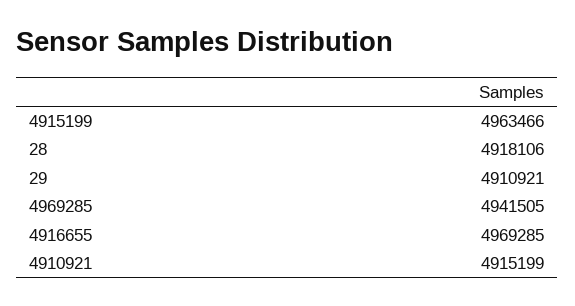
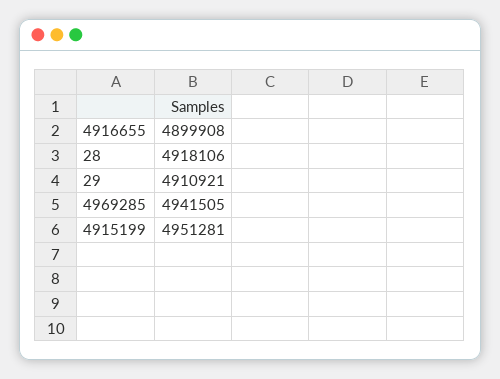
  {
-   "4915199": 4963466,
+   "4915199": 4951281,
    "28": 4918106,
    "29": 4910921,
    "4969285": 4941505,
-   "4916655": 4969285,
+   "4916655": 4899908
-   "4910921": 4915199
  }

